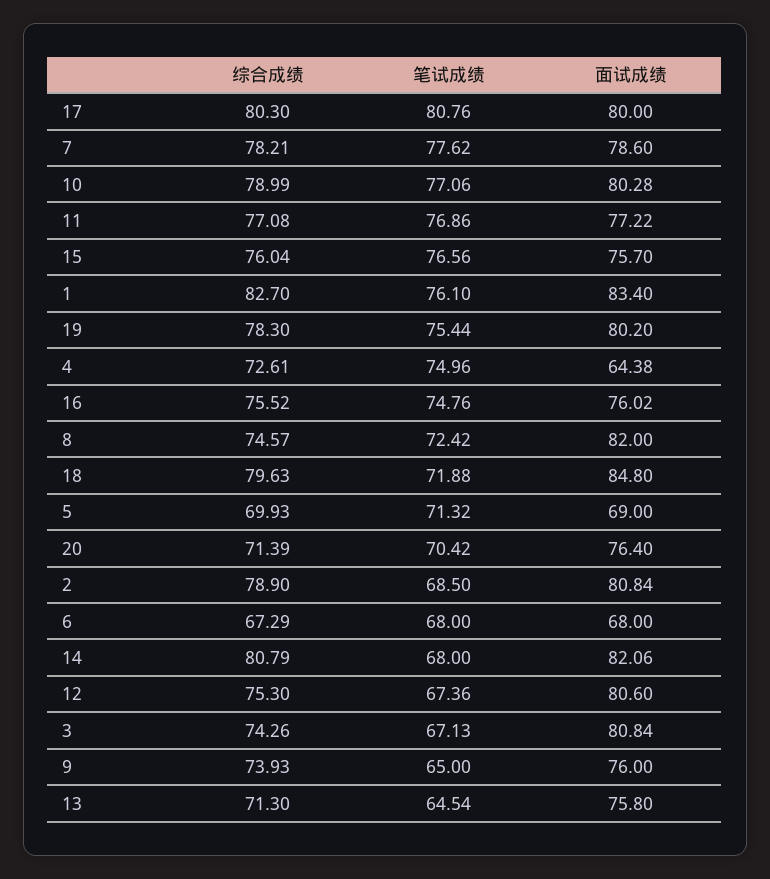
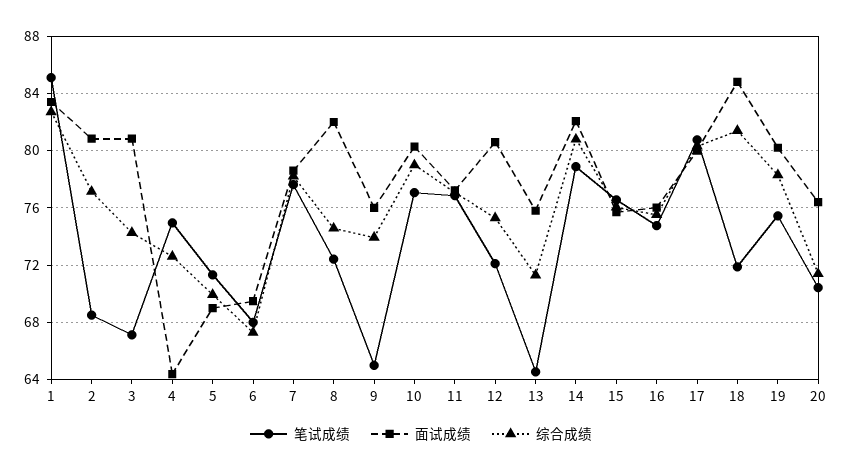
  {
    "综合成绩": {
      "17": 80.3,
      "7": 78.21,
      "10": 78.99,
      "11": 77.08,
      "15": 76.04,
      "1": 82.7,
      "19": 78.3,
      "4": 72.61,
      "16": 75.52,
      "8": 74.57,
-     "18": 79.63,
+     "18": 81.5,
      "5": 69.93,
      "20": 71.39,
-     "2": 78.9,
+     "2": 77,
      "6": 67.29,
      "14": 80.79,
      "12": 75.3,
      "3": 74.26,
      "9": 73.93,
      "13": 71.3
    },
    "笔试成绩": {
      "17": 80.76,
      "7": 77.62,
      "10": 77.06,
      "11": 76.86,
      "15": 76.56,
-     "1": 76.1,
+     "1": 85,
      "19": 75.44,
      "4": 74.96,
      "16": 74.76,
      "8": 72.42,
      "18": 71.88,
      "5": 71.32,
      "20": 70.42,
      "2": 68.5,
      "6": 68,
-     "14": 68,
+     "14": 79,
-     "12": 67.36,
+     "12": 72,
      "3": 67.13,
      "9": 65,
      "13": 64.54
    },
    "面试成绩": {
      "17": 80,
      "7": 78.6,
      "10": 80.28,
      "11": 77.22,
      "15": 75.7,
      "1": 83.4,
      "19": 80.2,
      "4": 64.38,
      "16": 76.02,
      "8": 82,
      "18": 84.8,
      "5": 69,
      "20": 76.4,
      "2": 80.84,
-     "6": 68,
+     "6": 69.5,
      "14": 82.06,
      "12": 80.6,
      "3": 80.84,
      "9": 76,
      "13": 75.8
    }
  }

